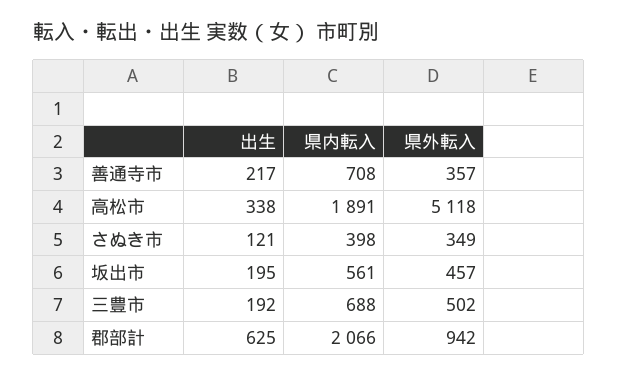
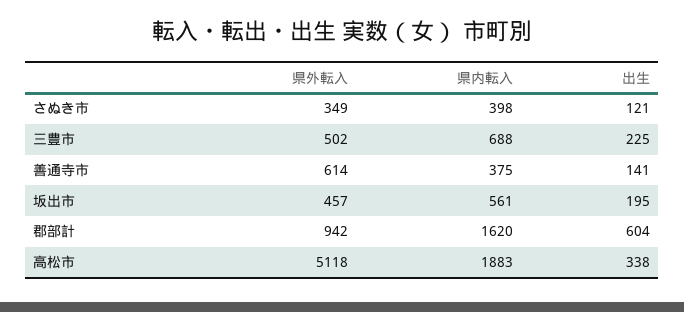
  {
    "出生": {
-     "善通寺市": 217,
+     "善通寺市": 141,
      "高松市": 338,
      "さぬき市": 121,
      "坂出市": 195,
-     "三豊市": 192,
+     "三豊市": 225,
-     "郡部計": 625
+     "郡部計": 604
    },
    "県内転入": {
-     "善通寺市": 708,
+     "善通寺市": 375,
-     "高松市": 1891,
+     "高松市": 1883,
      "さぬき市": 398,
      "坂出市": 561,
      "三豊市": 688,
-     "郡部計": 2066
+     "郡部計": 1620
    },
    "県外転入": {
-     "善通寺市": 357,
+     "善通寺市": 614,
      "高松市": 5118,
      "さぬき市": 349,
      "坂出市": 457,
      "三豊市": 502,
      "郡部計": 942
    }
  }

